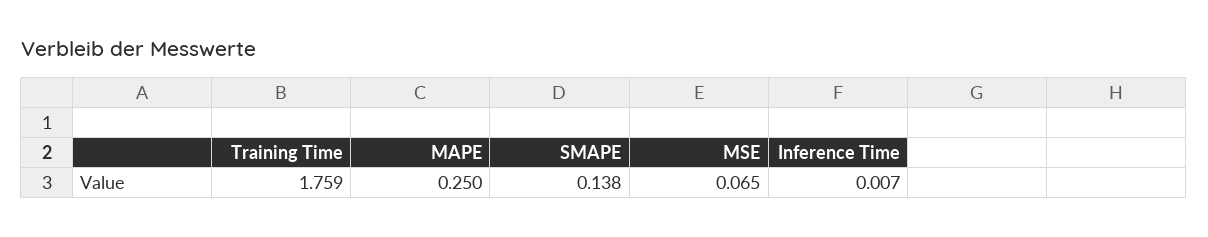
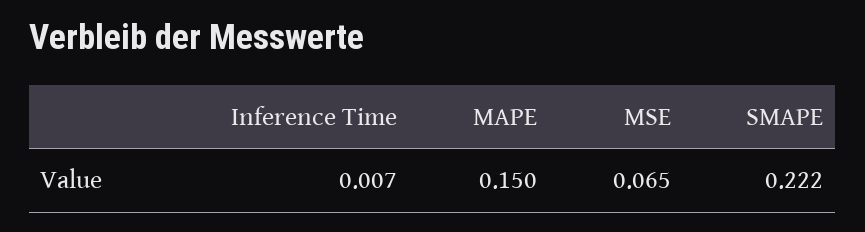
  {
-   "Training Time": 1.759,
-   "MAPE": 0.25,
+   "MAPE": 0.15,
-   "SMAPE": 0.138,
+   "SMAPE": 0.222,
    "MSE": 0.065,
    "Inference Time": 0.007
  }

